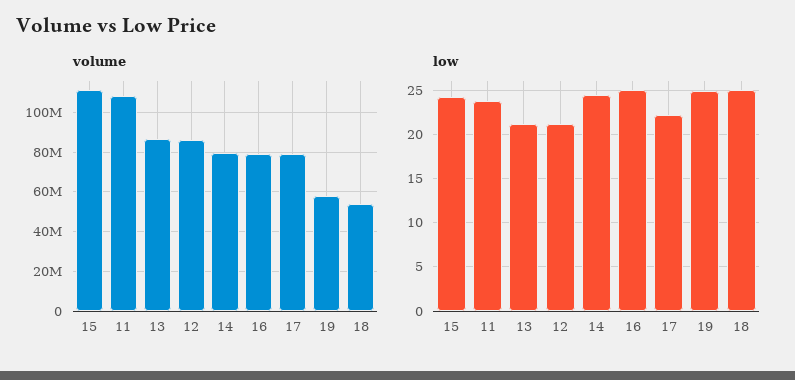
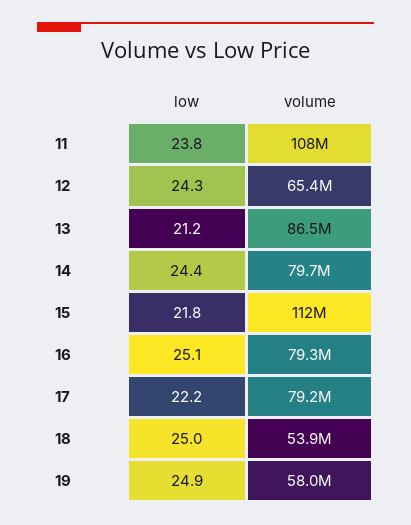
  {
    "volume": {
      "15": 112000000,
      "11": 108000000,
      "13": 86500000,
-     "12": 85000000,
+     "12": 65400000,
      "14": 79700000,
      "16": 79300000,
      "17": 79200000,
      "19": 58000000,
      "18": 53900000
    },
    "low": {
-     "15": 24,
+     "15": 21.8,
      "11": 23.8,
      "13": 21.2,
-     "12": 21,
+     "12": 24.3,
      "14": 24.4,
      "16": 25.1,
      "17": 22.2,
      "19": 24.9,
      "18": 25
    }
  }

